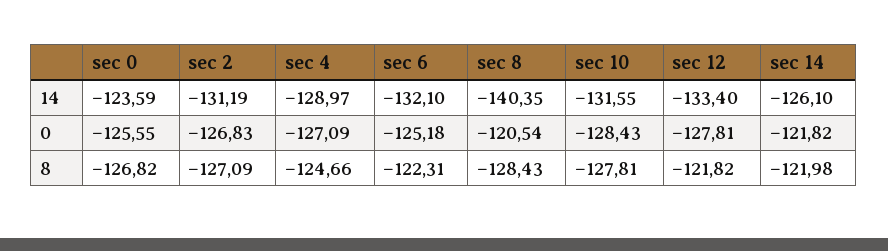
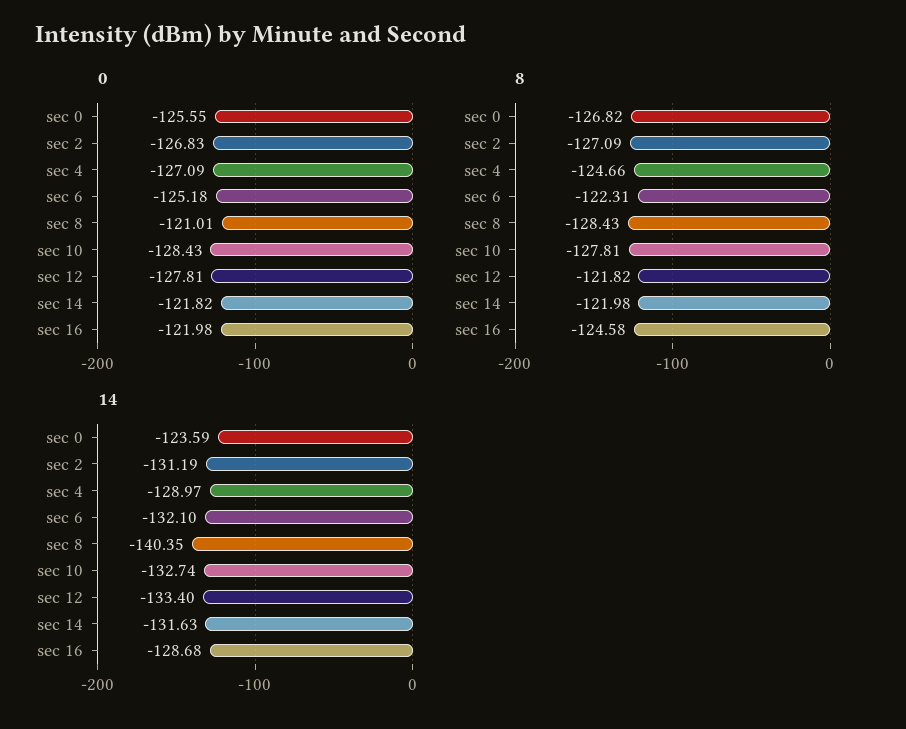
  {
    "14": {
      "sec 0": -123.59,
      "sec 2": -131.19,
      "sec 4": -128.97,
      "sec 6": -132.1,
      "sec 8": -140.35,
-     "sec 10": -131.55,
+     "sec 10": -132.74,
      "sec 12": -133.4,
-     "sec 14": -126.1
+     "sec 14": -131.63,
+     "sec 16": -128.68
    },
    "0": {
      "sec 0": -125.55,
      "sec 2": -126.83,
      "sec 4": -127.09,
      "sec 6": -125.18,
-     "sec 8": -120.54,
+     "sec 8": -121.01,
      "sec 10": -128.43,
      "sec 12": -127.81,
-     "sec 14": -121.82
+     "sec 14": -121.82,
+     "sec 16": -121.98
    },
    "8": {
      "sec 0": -126.82,
      "sec 2": -127.09,
      "sec 4": -124.66,
      "sec 6": -122.31,
      "sec 8": -128.43,
      "sec 10": -127.81,
      "sec 12": -121.82,
-     "sec 14": -121.98
+     "sec 14": -121.98,
+     "sec 16": -124.58
    }
  }

